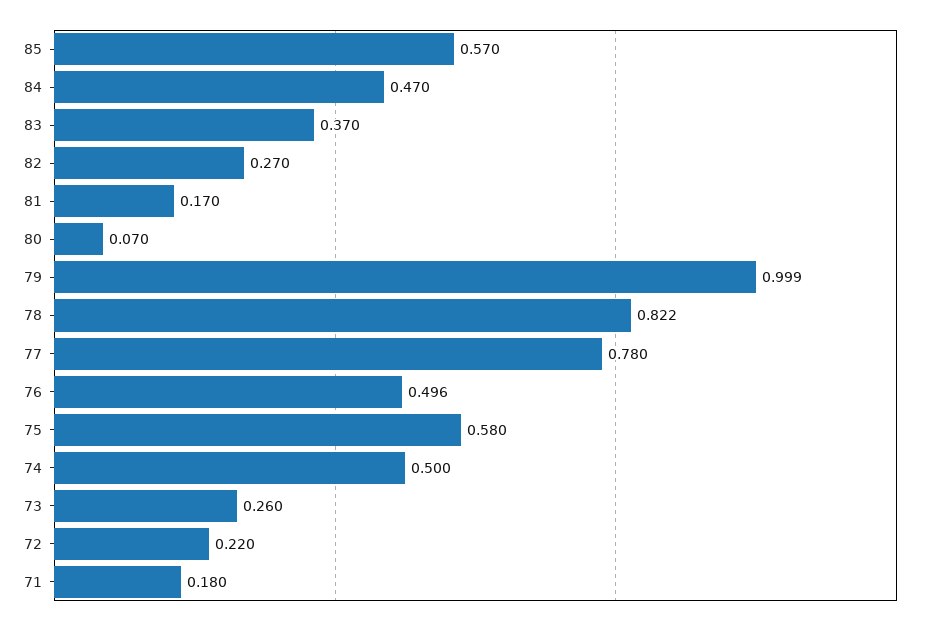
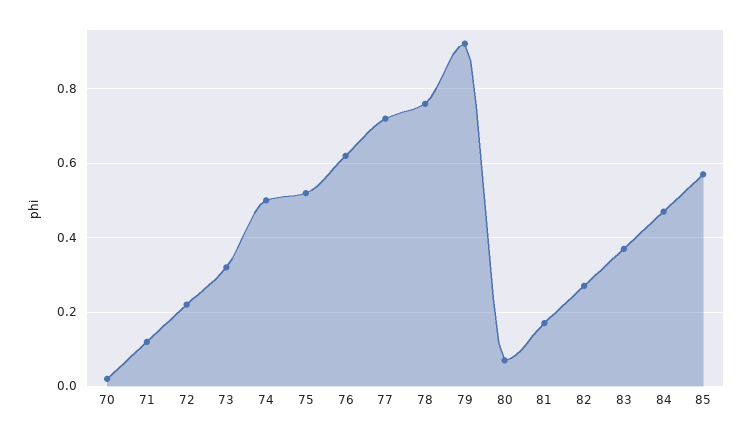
  {
    "85": 0.57,
    "84": 0.47,
    "83": 0.37,
    "82": 0.27,
    "81": 0.17,
    "80": 0.07,
-   "79": 0.999,
+   "79": 0.92,
-   "78": 0.822,
+   "78": 0.76,
-   "77": 0.78,
+   "77": 0.72,
-   "76": 0.496,
+   "76": 0.62,
-   "75": 0.58,
+   "75": 0.52,
    "74": 0.5,
-   "73": 0.26,
+   "73": 0.32,
    "72": 0.22,
-   "71": 0.18
+   "71": 0.12,
+   "70": 0.02
  }

